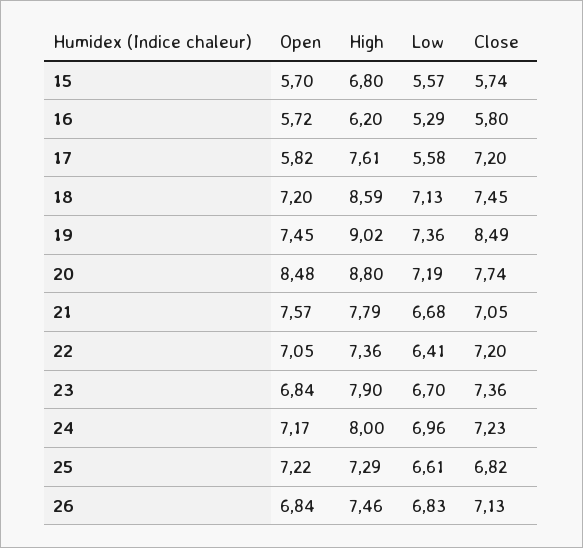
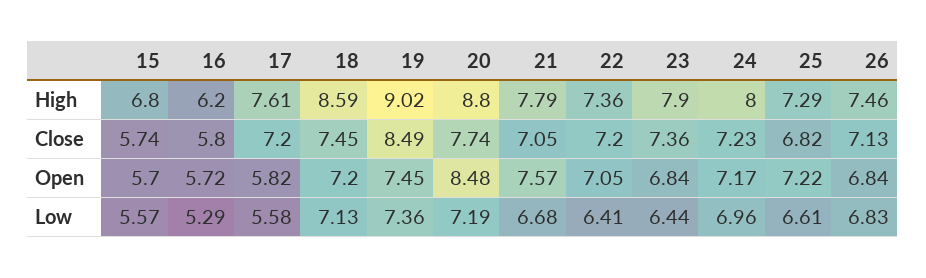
  {
    "Open": {
      "15": 5.7,
      "16": 5.72,
      "17": 5.82,
      "18": 7.2,
      "19": 7.45,
      "20": 8.48,
      "21": 7.57,
      "22": 7.05,
      "23": 6.84,
      "24": 7.17,
      "25": 7.22,
      "26": 6.84
    },
    "High": {
      "15": 6.8,
      "16": 6.2,
      "17": 7.61,
      "18": 8.59,
      "19": 9.02,
      "20": 8.8,
      "21": 7.79,
      "22": 7.36,
      "23": 7.9,
      "24": 8,
      "25": 7.29,
      "26": 7.46
    },
    "Low": {
      "15": 5.57,
      "16": 5.29,
      "17": 5.58,
      "18": 7.13,
      "19": 7.36,
      "20": 7.19,
      "21": 6.68,
      "22": 6.41,
-     "23": 6.7,
+     "23": 6.44,
      "24": 6.96,
      "25": 6.61,
      "26": 6.83
    },
    "Close": {
      "15": 5.74,
      "16": 5.8,
      "17": 7.2,
      "18": 7.45,
      "19": 8.49,
      "20": 7.74,
      "21": 7.05,
      "22": 7.2,
      "23": 7.36,
      "24": 7.23,
      "25": 6.82,
      "26": 7.13
    }
  }

